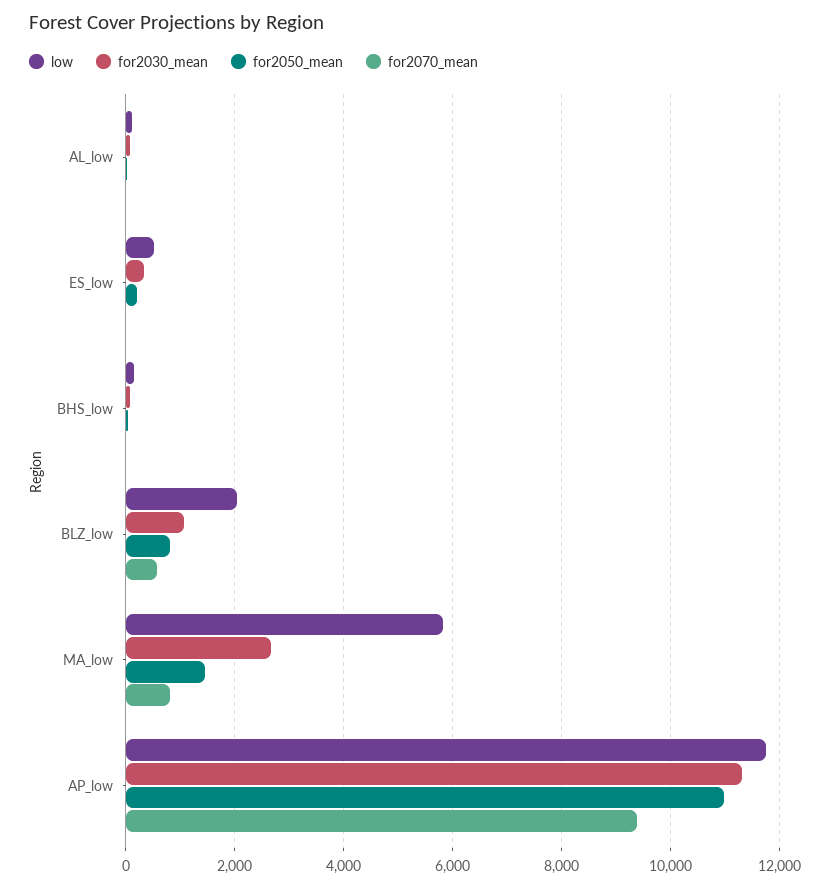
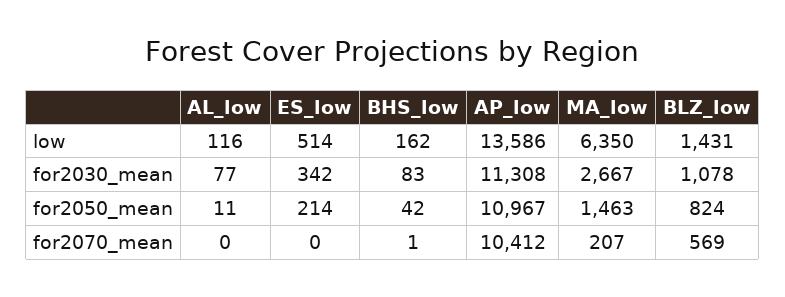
  {
    "low": {
      "AL_low": 116,
      "ES_low": 514,
      "BHS_low": 162,
-     "BLZ_low": 2000,
+     "BLZ_low": 1431,
-     "MA_low": 5800,
+     "MA_low": 6350,
-     "AP_low": 11800
+     "AP_low": 13586
    },
    "for2030_mean": {
      "AL_low": 77,
      "ES_low": 342,
      "BHS_low": 83,
      "BLZ_low": 1078,
      "MA_low": 2667,
      "AP_low": 11308
    },
    "for2050_mean": {
      "AL_low": 11,
      "ES_low": 214,
      "BHS_low": 42,
      "BLZ_low": 824,
      "MA_low": 1463,
      "AP_low": 10967
    },
    "for2070_mean": {
      "AL_low": 0,
      "ES_low": 0,
      "BHS_low": 1,
      "BLZ_low": 569,
-     "MA_low": 800,
+     "MA_low": 207,
-     "AP_low": 9400
+     "AP_low": 10412
    }
  }

